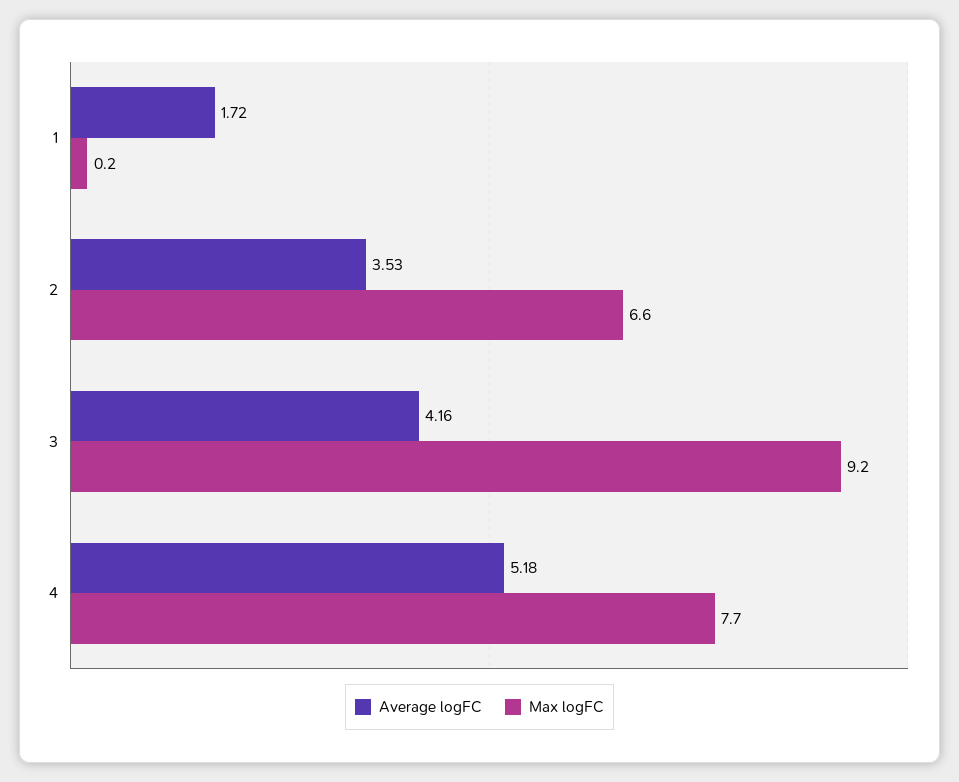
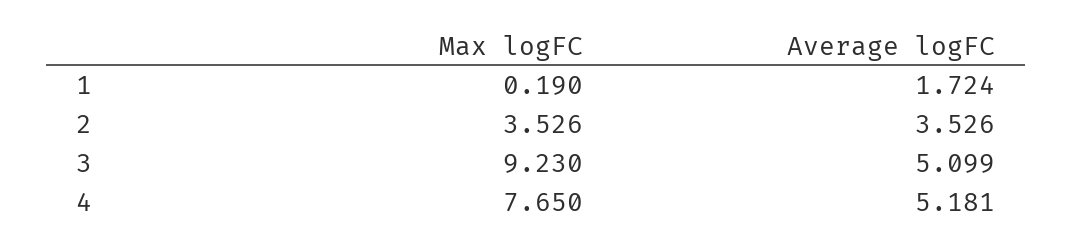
  {
    "Average logFC": {
      "1": 1.724,
      "2": 3.526,
-     "3": 4.16,
+     "3": 5.099,
      "4": 5.181
    },
    "Max logFC": {
      "1": 0.19,
-     "2": 6.6,
+     "2": 3.526,
      "3": 9.23,
      "4": 7.65
    }
  }

